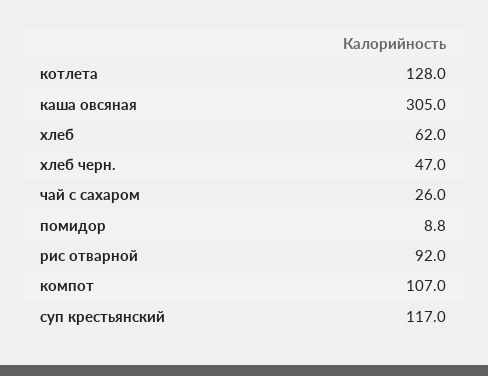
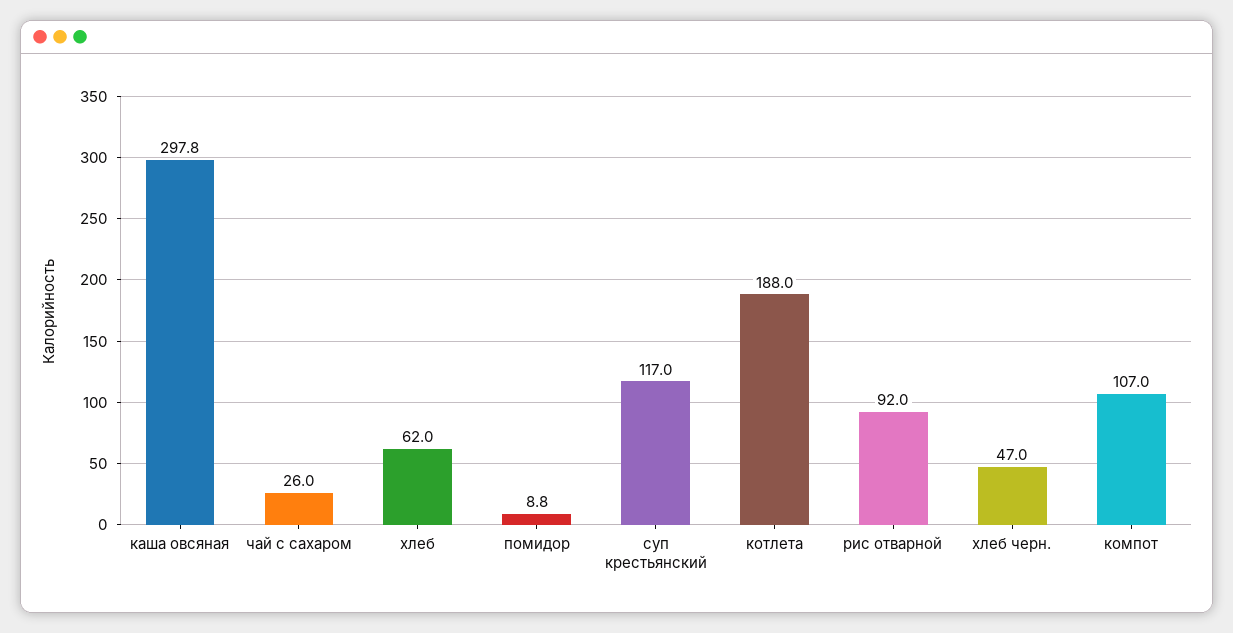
  {
-   "котлета": 128,
+   "котлета": 188,
-   "каша овсяная": 305,
+   "каша овсяная": 297.8,
    "хлеб": 62,
    "хлеб черн.": 47,
    "чай с сахаром": 26,
    "помидор": 8.8,
    "рис отварной": 92,
    "компот": 107,
    "суп крестьянский": 117
  }

